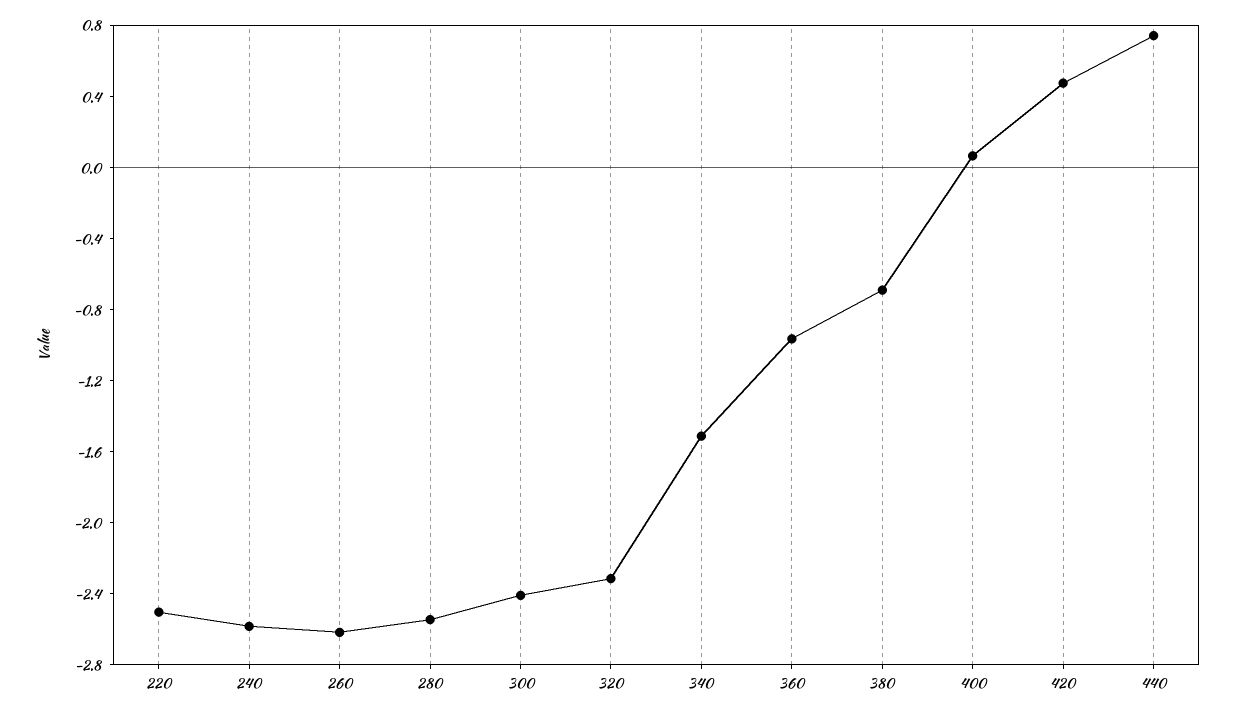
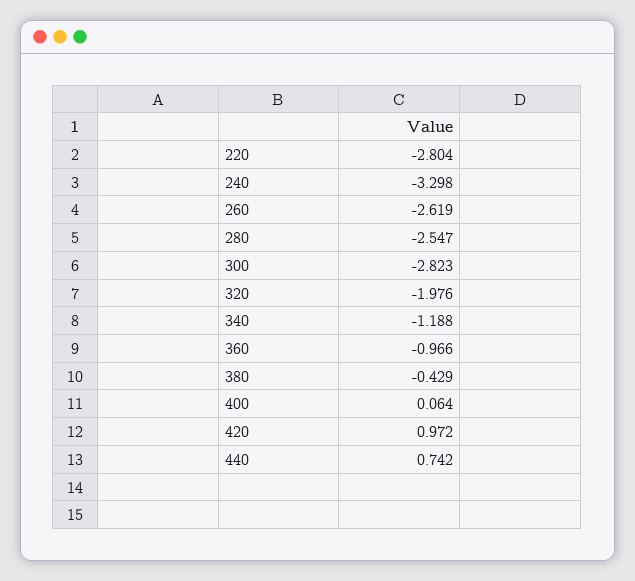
  {
-   "220": -2.5,
+   "220": -2.804,
-   "240": -2.6,
+   "240": -3.298,
    "260": -2.619,
    "280": -2.547,
-   "300": -2.4,
+   "300": -2.823,
-   "320": -2.3,
+   "320": -1.976,
-   "340": -1.5,
+   "340": -1.188,
    "360": -0.966,
-   "380": -0.7,
+   "380": -0.429,
    "400": 0.064,
-   "420": 0.5,
+   "420": 0.972,
    "440": 0.742
  }

